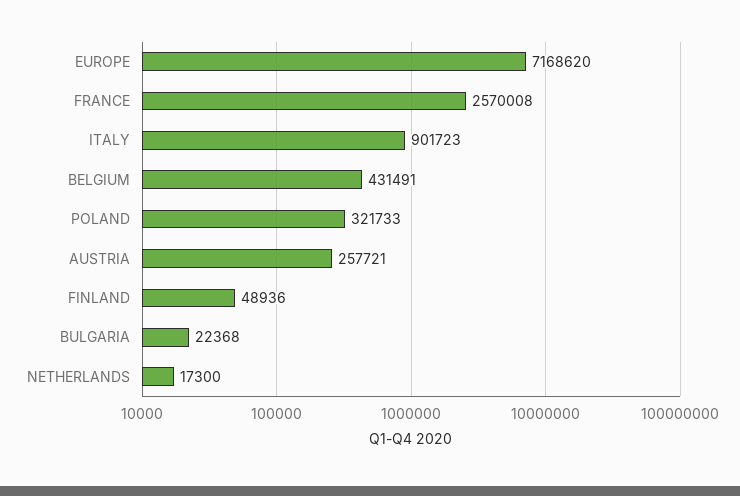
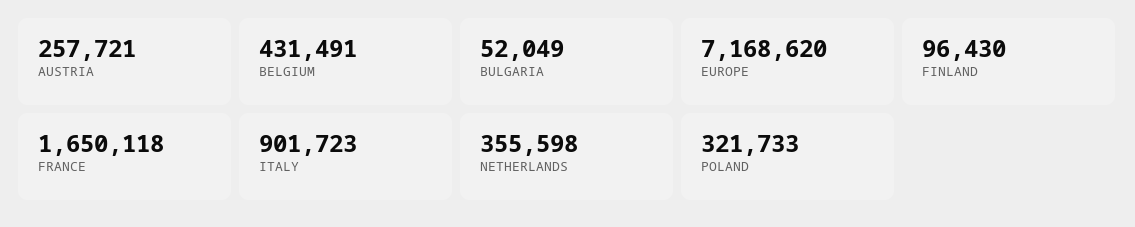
  {
    "EUROPE": 7168620,
-   "FRANCE": 2570008,
+   "FRANCE": 1650118,
    "ITALY": 901723,
    "BELGIUM": 431491,
    "POLAND": 321733,
    "AUSTRIA": 257721,
-   "FINLAND": 48936,
+   "FINLAND": 96430,
-   "BULGARIA": 22368,
+   "BULGARIA": 52049,
-   "NETHERLANDS": 17300
+   "NETHERLANDS": 355598
  }

